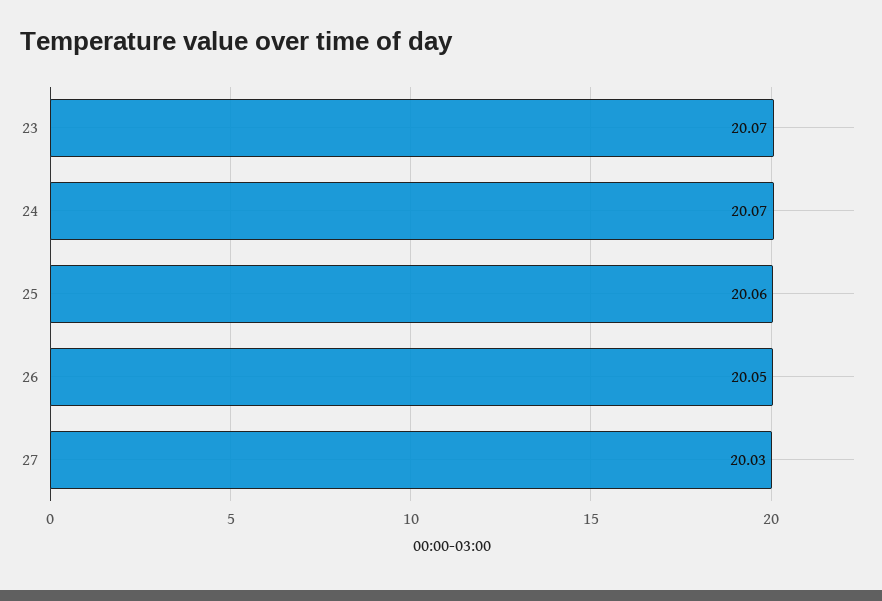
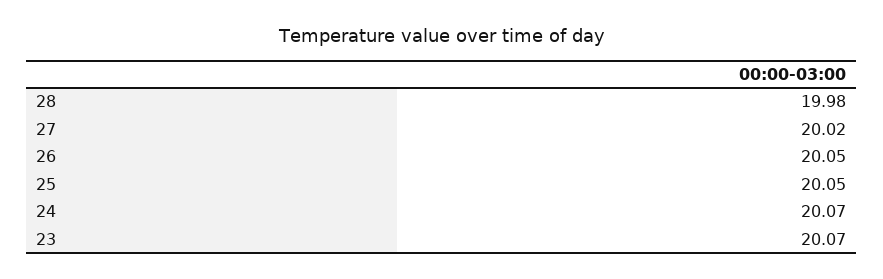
  {
    "23": 20.07,
    "24": 20.07,
-   "25": 20.06,
+   "25": 20.05,
    "26": 20.05,
-   "27": 20.03
+   "27": 20.02,
+   "28": 19.98
  }

